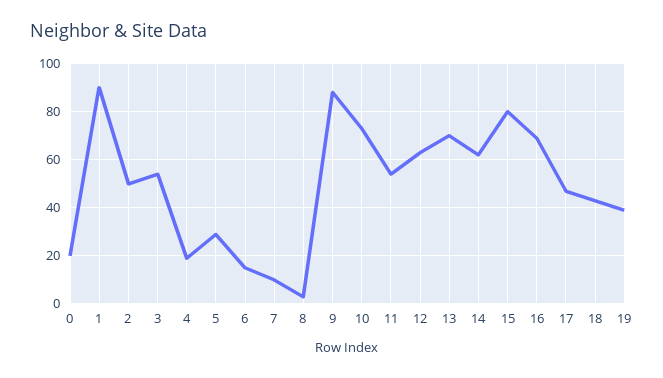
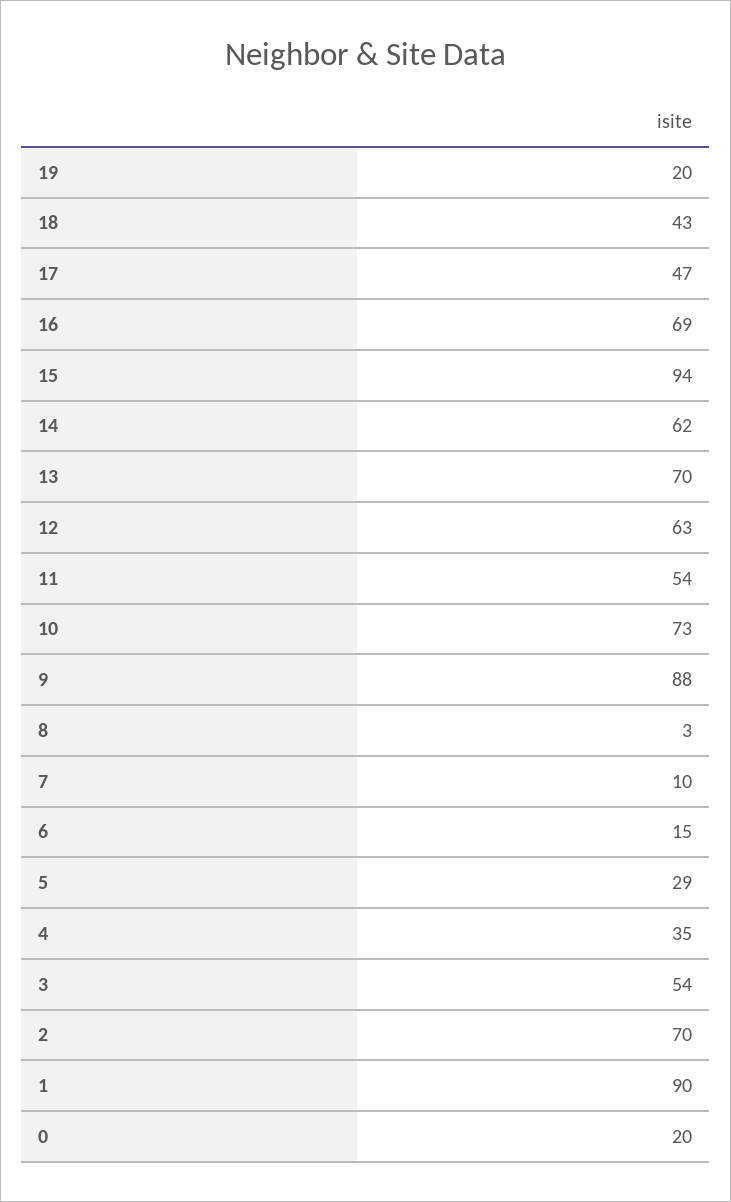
  {
    "0": 20,
    "1": 90,
-   "2": 50,
+   "2": 70,
    "3": 54,
-   "4": 20,
+   "4": 35,
    "5": 29,
    "6": 15,
    "7": 10,
    "8": 3,
    "9": 88,
    "10": 73,
    "11": 54,
    "12": 63,
    "13": 70,
    "14": 62,
-   "15": 80,
+   "15": 94,
    "16": 69,
    "17": 47,
    "18": 43,
-   "19": 40
+   "19": 20
  }

